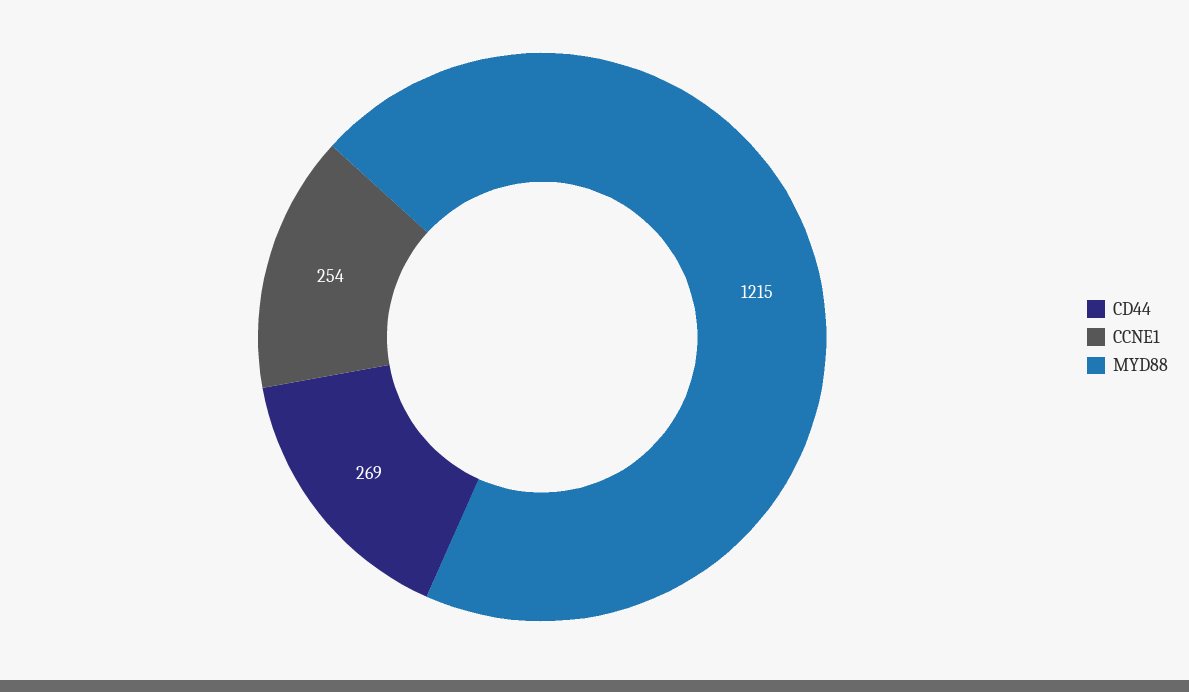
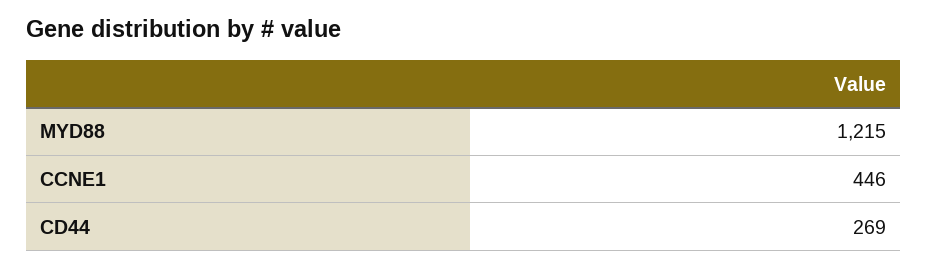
  {
    "CD44": 269,
-   "CCNE1": 254,
+   "CCNE1": 446,
    "MYD88": 1215
  }

